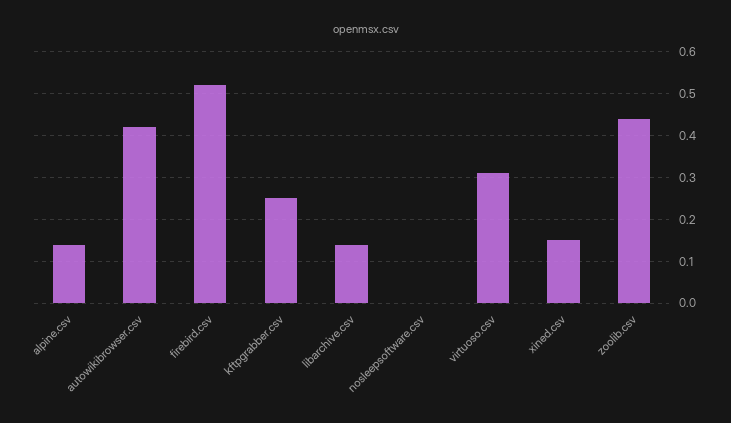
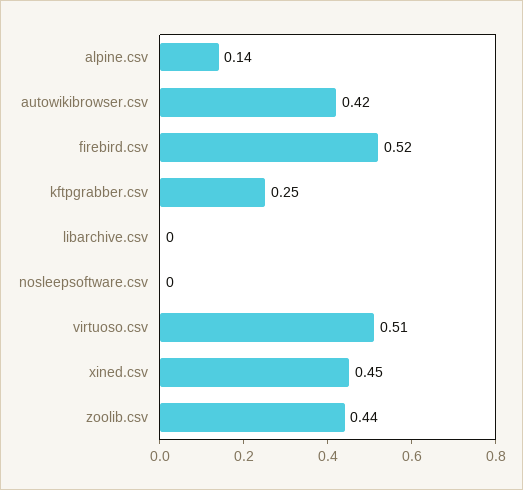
  {
    "alpine.csv": 0.14,
    "autowikibrowser.csv": 0.42,
    "firebird.csv": 0.52,
    "kftpgrabber.csv": 0.25,
-   "libarchive.csv": 0.15,
+   "libarchive.csv": 0,
    "nosleepsoftware.csv": 0,
-   "virtuoso.csv": 0.3,
+   "virtuoso.csv": 0.51,
-   "xined.csv": 0.15,
+   "xined.csv": 0.45,
    "zoolib.csv": 0.44
  }

